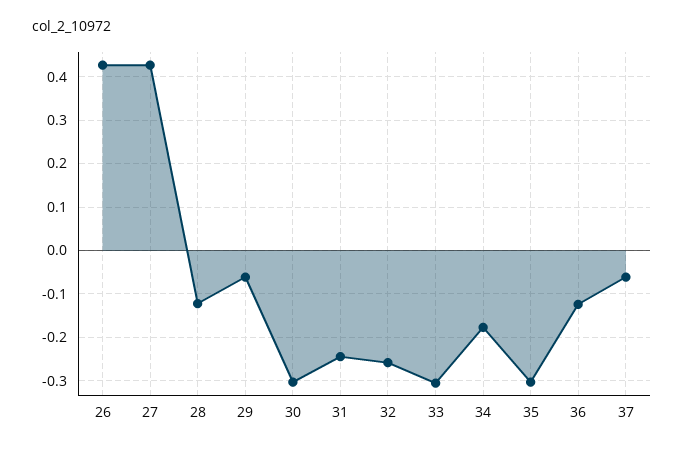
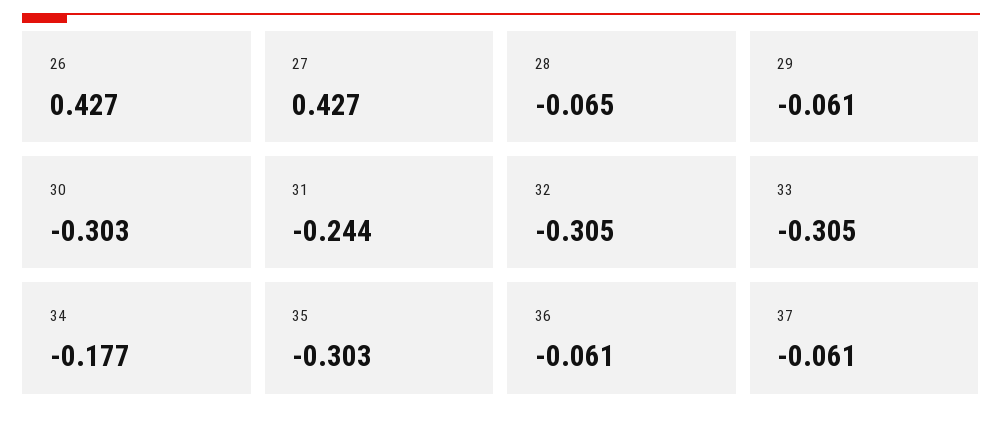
  {
    "26": 0.427,
    "27": 0.427,
-   "28": -0.12,
+   "28": -0.065,
    "29": -0.061,
    "30": -0.303,
    "31": -0.244,
-   "32": -0.26,
+   "32": -0.305,
    "33": -0.305,
    "34": -0.177,
    "35": -0.303,
-   "36": -0.12,
+   "36": -0.061,
    "37": -0.061
  }

